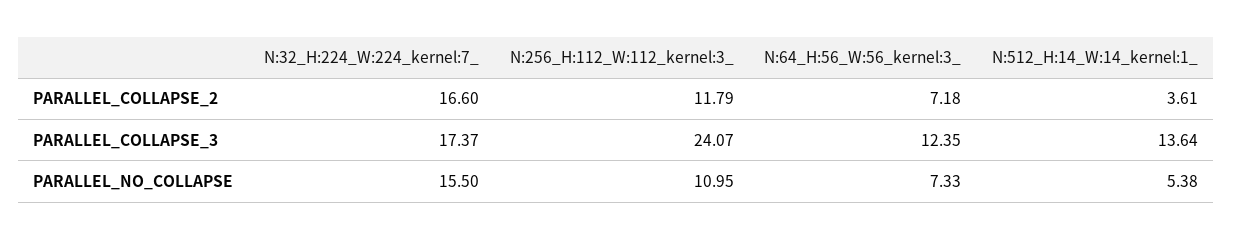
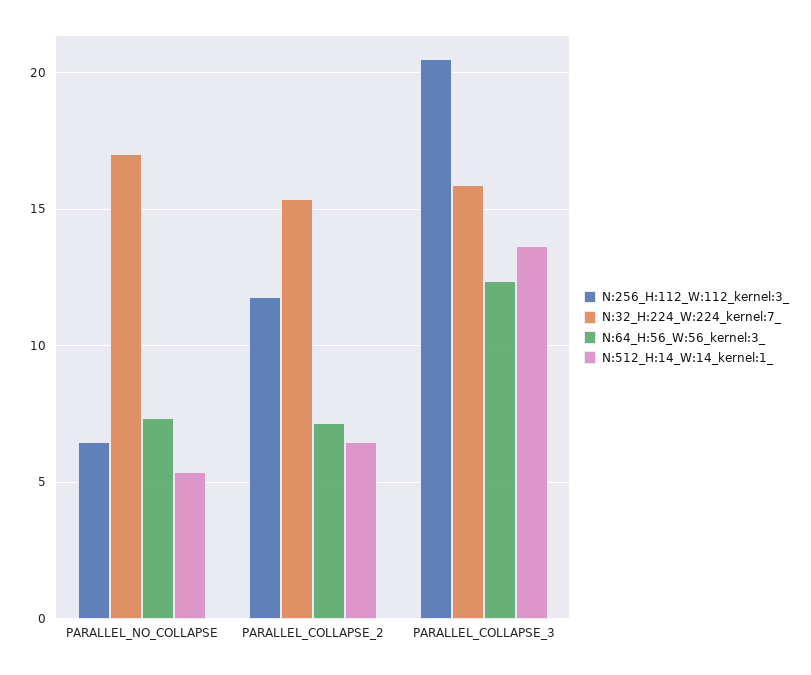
  {
    "N:32_H:224_W:224_kernel:7_": {
-     "PARALLEL_COLLAPSE_2": 16.6,
+     "PARALLEL_COLLAPSE_2": 15.5,
-     "PARALLEL_COLLAPSE_3": 17.37,
+     "PARALLEL_COLLAPSE_3": 16,
-     "PARALLEL_NO_COLLAPSE": 15.5
+     "PARALLEL_NO_COLLAPSE": 17
    },
    "N:256_H:112_W:112_kernel:3_": {
      "PARALLEL_COLLAPSE_2": 11.79,
-     "PARALLEL_COLLAPSE_3": 24.07,
+     "PARALLEL_COLLAPSE_3": 20.5,
-     "PARALLEL_NO_COLLAPSE": 10.95
+     "PARALLEL_NO_COLLAPSE": 6.5
    },
    "N:64_H:56_W:56_kernel:3_": {
      "PARALLEL_COLLAPSE_2": 7.18,
      "PARALLEL_COLLAPSE_3": 12.35,
      "PARALLEL_NO_COLLAPSE": 7.33
    },
    "N:512_H:14_W:14_kernel:1_": {
-     "PARALLEL_COLLAPSE_2": 3.61,
+     "PARALLEL_COLLAPSE_2": 6.5,
      "PARALLEL_COLLAPSE_3": 13.64,
      "PARALLEL_NO_COLLAPSE": 5.38
    }
  }

